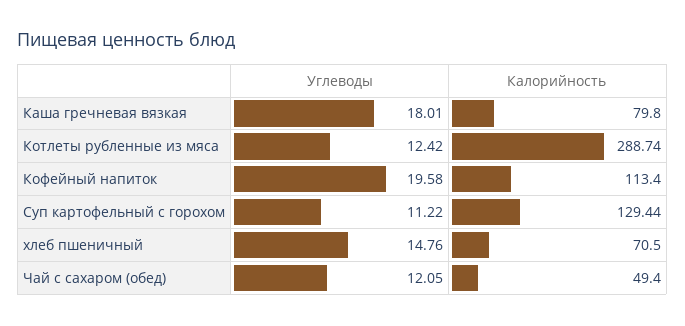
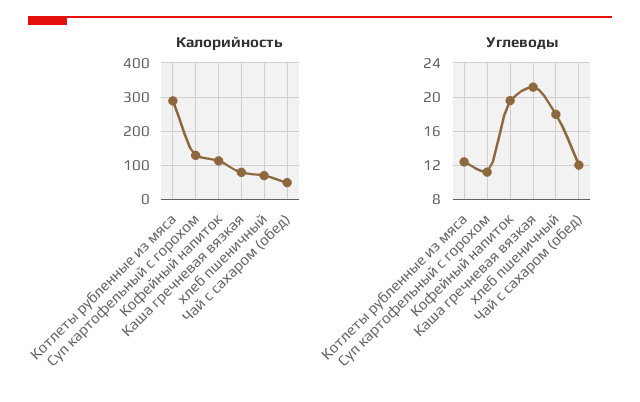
  {
    "Углеводы": {
-     "Каша гречневая вязкая": 18.01,
+     "Каша гречневая вязкая": 21,
      "Котлеты рубленные из мяса": 12.42,
      "Кофейный напиток": 19.58,
      "Суп картофельный с горохом": 11.22,
-     "хлеб пшеничный": 14.76,
+     "хлеб пшеничный": 18,
      "Чай с сахаром (обед)": 12.05
    },
    "Калорийность": {
      "Каша гречневая вязкая": 79.8,
      "Котлеты рубленные из мяса": 288.74,
      "Кофейный напиток": 113.4,
      "Суп картофельный с горохом": 129.44,
      "хлеб пшеничный": 70.5,
      "Чай с сахаром (обед)": 49.4
    }
  }

